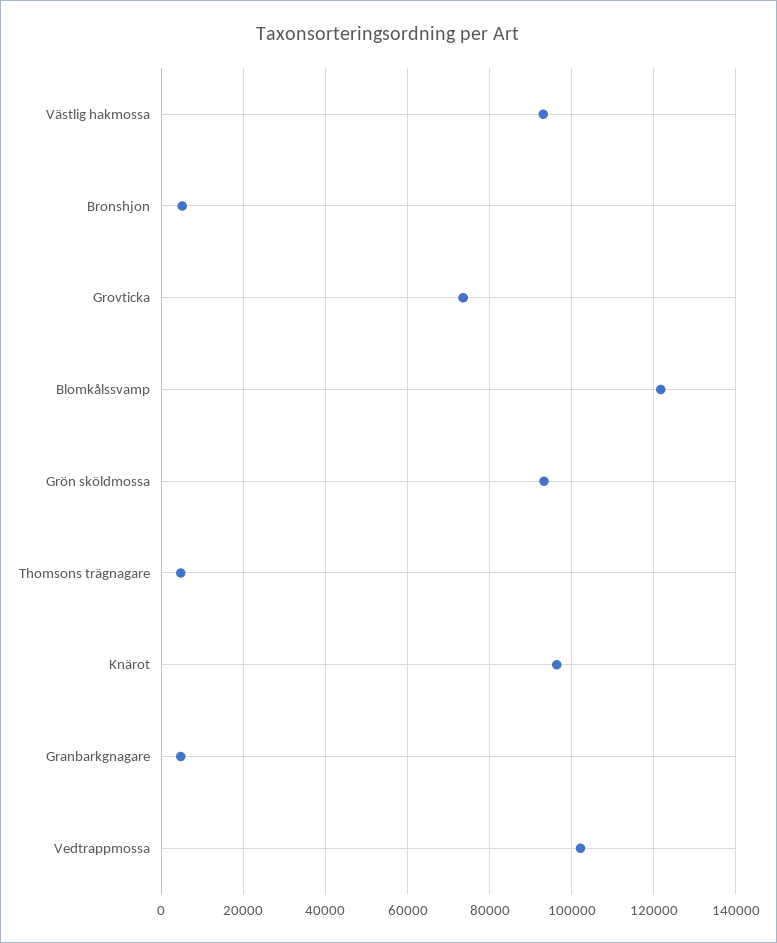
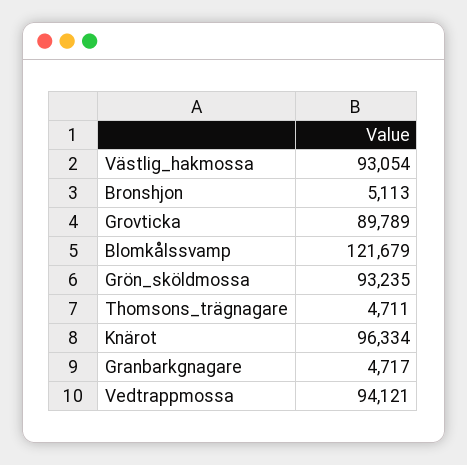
  {
    "Västlig hakmossa": 93054,
    "Bronshjon": 5113,
-   "Grovticka": 74000,
+   "Grovticka": 89789,
    "Blomkålssvamp": 121679,
    "Grön sköldmossa": 93235,
    "Thomsons trägnagare": 4711,
    "Knärot": 96334,
    "Granbarkgnagare": 4717,
-   "Vedtrappmossa": 102000
+   "Vedtrappmossa": 94121
  }

